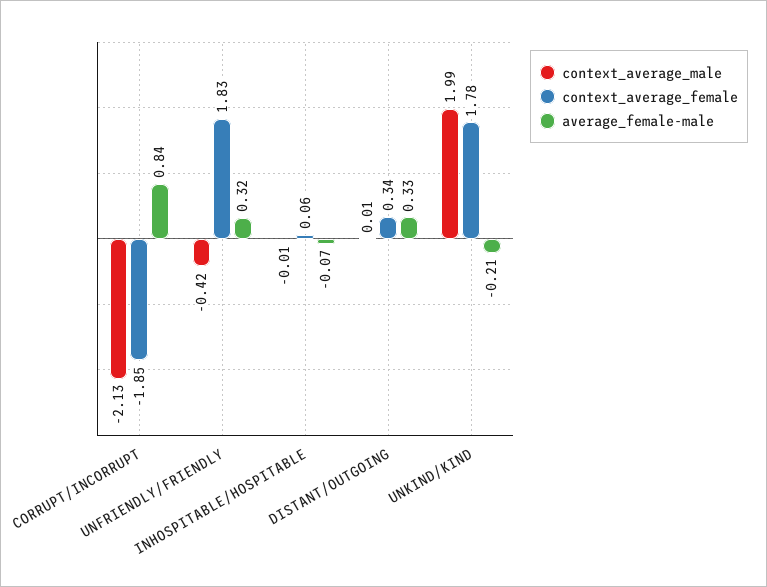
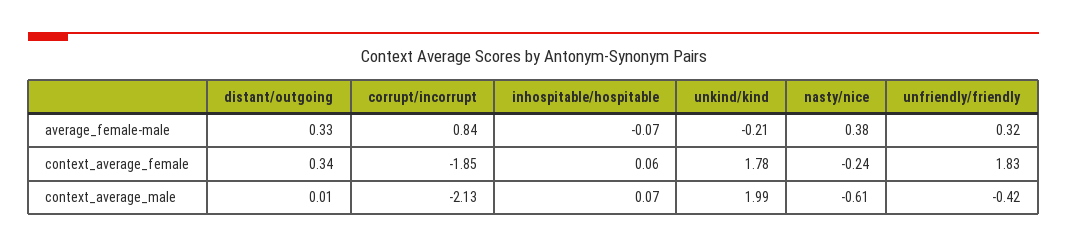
  {
    "context_average_male": {
      "CORRUPT/INCORRUPT": -2.13,
      "UNFRIENDLY/FRIENDLY": -0.42,
-     "INHOSPITABLE/HOSPITABLE": -0.01,
+     "INHOSPITABLE/HOSPITABLE": 0.07,
      "DISTANT/OUTGOING": 0.01,
-     "UNKIND/KIND": 1.99
+     "UNKIND/KIND": 1.99,
+     "nasty/nice": -0.61
    },
    "context_average_female": {
      "CORRUPT/INCORRUPT": -1.85,
      "UNFRIENDLY/FRIENDLY": 1.83,
      "INHOSPITABLE/HOSPITABLE": 0.06,
      "DISTANT/OUTGOING": 0.34,
-     "UNKIND/KIND": 1.78
+     "UNKIND/KIND": 1.78,
+     "nasty/nice": -0.24
    },
    "average_female-male": {
      "CORRUPT/INCORRUPT": 0.84,
      "UNFRIENDLY/FRIENDLY": 0.32,
      "INHOSPITABLE/HOSPITABLE": -0.07,
      "DISTANT/OUTGOING": 0.33,
-     "UNKIND/KIND": -0.21
+     "UNKIND/KIND": -0.21,
+     "nasty/nice": 0.38
    }
  }

